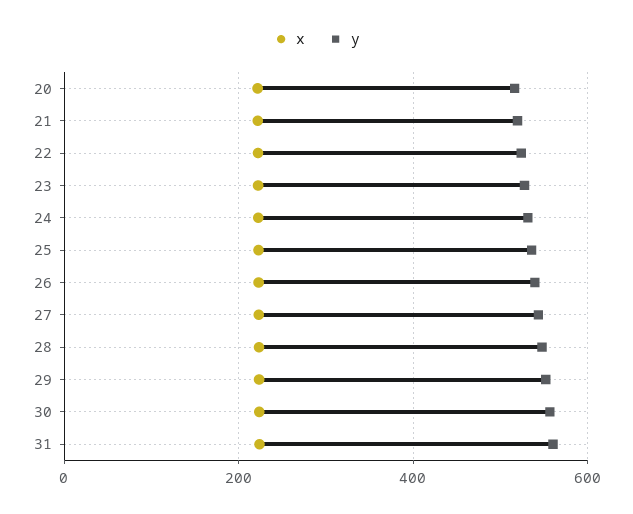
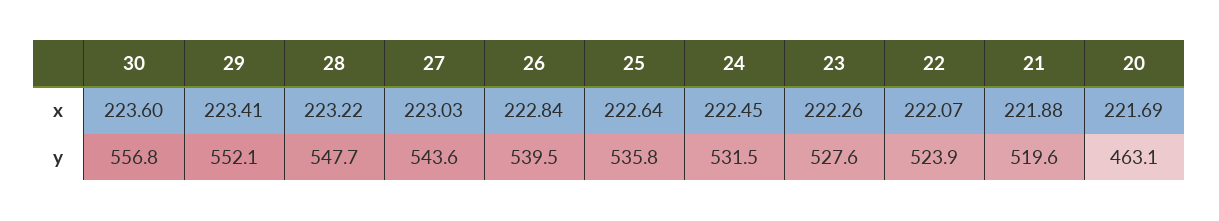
  {
    "x": {
      "20": 221.69,
      "21": 221.88,
      "22": 222.07,
      "23": 222.26,
      "24": 222.45,
      "25": 222.64,
      "26": 222.84,
      "27": 223.03,
      "28": 223.22,
      "29": 223.41,
-     "30": 223.6,
+     "30": 223.6
-     "31": 220
    },
    "y": {
-     "20": 520,
+     "20": 463.1,
      "21": 519.6,
      "22": 523.9,
      "23": 527.6,
      "24": 531.5,
      "25": 535.8,
      "26": 539.5,
      "27": 543.6,
      "28": 547.7,
      "29": 552.1,
-     "30": 556.8,
+     "30": 556.8
-     "31": 560
    }
  }

